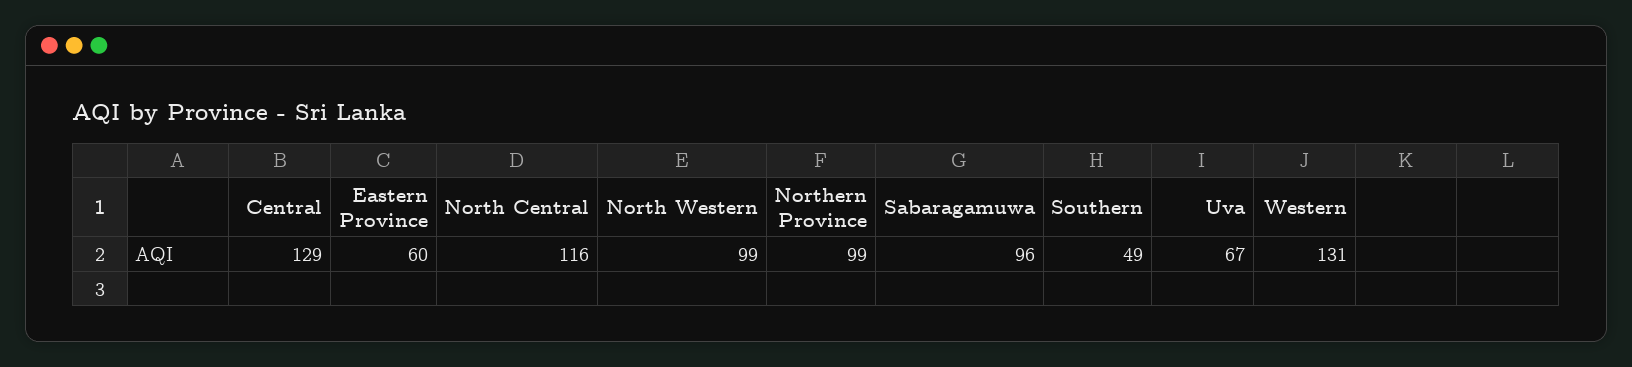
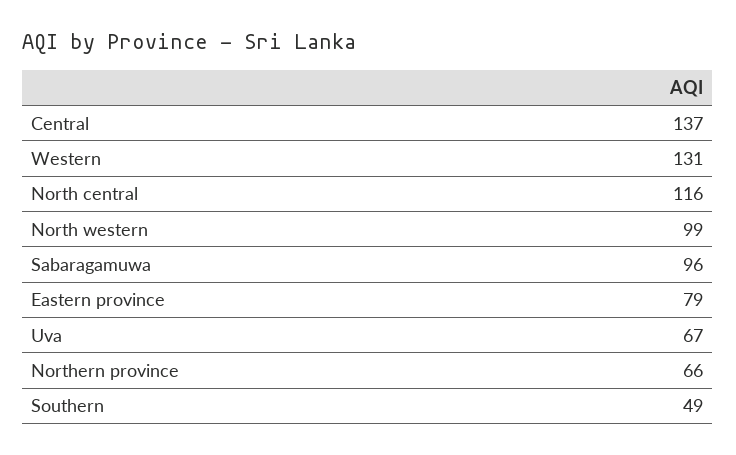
  {
-   "Central": 129,
+   "Central": 137,
-   "Eastern Province": 60,
+   "Eastern Province": 79,
    "North Central": 116,
    "North Western": 99,
-   "Northern Province": 99,
+   "Northern Province": 66,
    "Sabaragamuwa": 96,
    "Southern": 49,
    "Uva": 67,
    "Western": 131
  }

